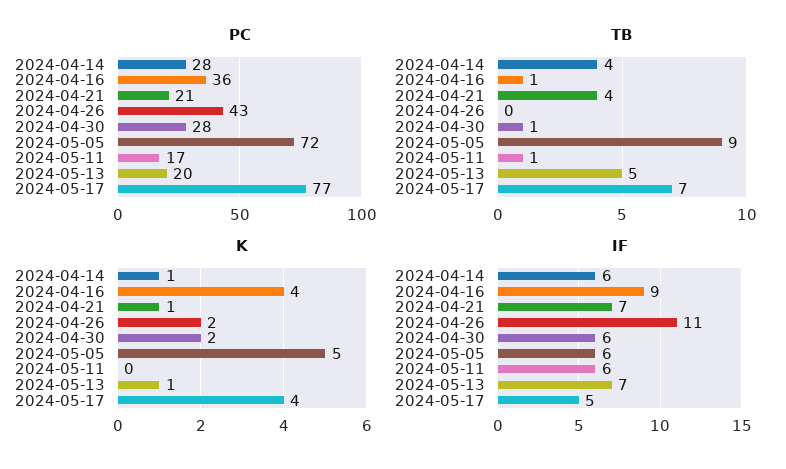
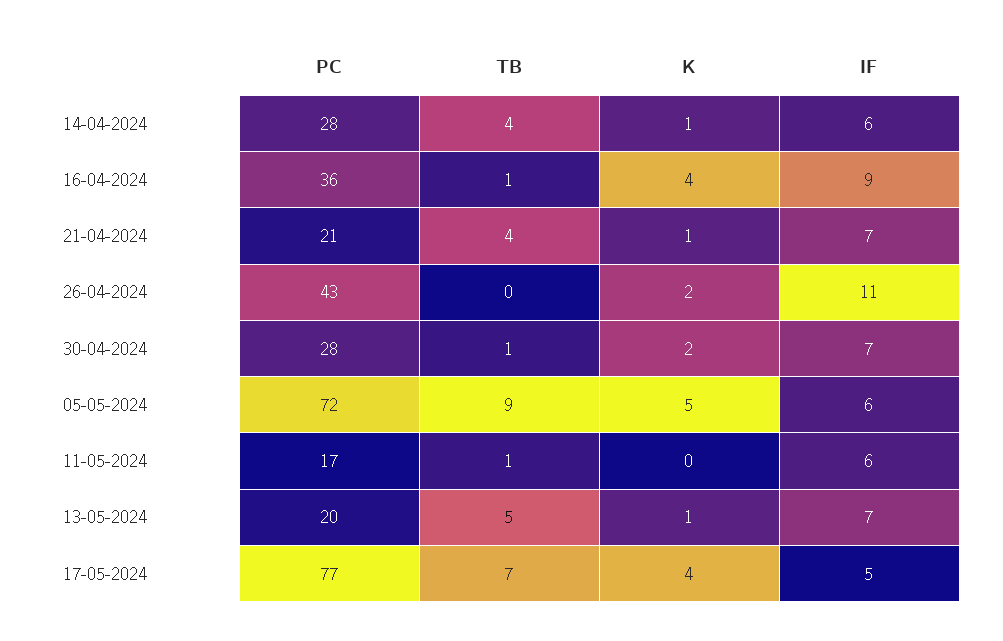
  {
    "PC": {
      "2024-04-14": 28,
      "2024-04-16": 36,
      "2024-04-21": 21,
      "2024-04-26": 43,
      "2024-04-30": 28,
      "2024-05-05": 72,
      "2024-05-11": 17,
      "2024-05-13": 20,
      "2024-05-17": 77
    },
    "TB": {
      "2024-04-14": 4,
      "2024-04-16": 1,
      "2024-04-21": 4,
      "2024-04-26": 0,
      "2024-04-30": 1,
      "2024-05-05": 9,
      "2024-05-11": 1,
      "2024-05-13": 5,
      "2024-05-17": 7
    },
    "K": {
      "2024-04-14": 1,
      "2024-04-16": 4,
      "2024-04-21": 1,
      "2024-04-26": 2,
      "2024-04-30": 2,
      "2024-05-05": 5,
      "2024-05-11": 0,
      "2024-05-13": 1,
      "2024-05-17": 4
    },
    "IF": {
      "2024-04-14": 6,
      "2024-04-16": 9,
      "2024-04-21": 7,
      "2024-04-26": 11,
-     "2024-04-30": 6,
+     "2024-04-30": 7,
      "2024-05-05": 6,
      "2024-05-11": 6,
      "2024-05-13": 7,
      "2024-05-17": 5
    }
  }

